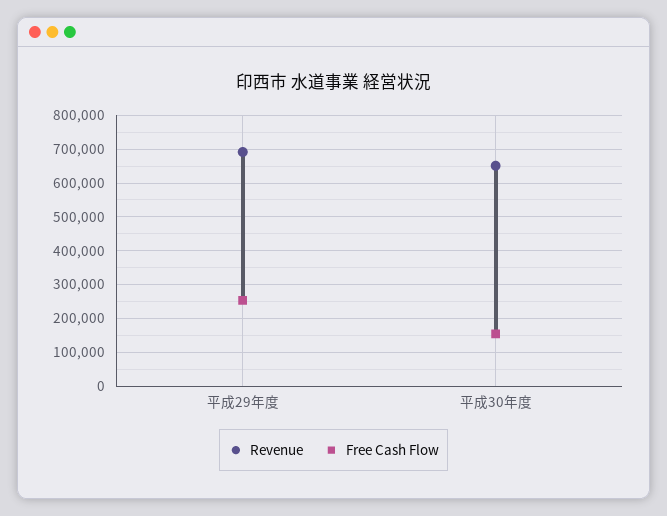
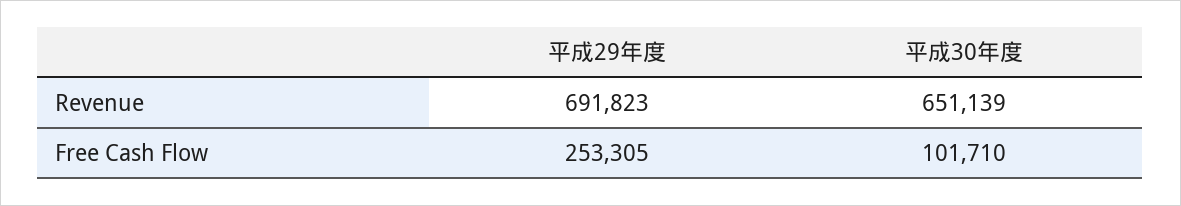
  {
    "Revenue": {
      "平成29年度": 691823,
      "平成30年度": 651139
    },
    "Free Cash Flow": {
      "平成29年度": 253305,
-     "平成30年度": 160000
+     "平成30年度": 101710
    }
  }

